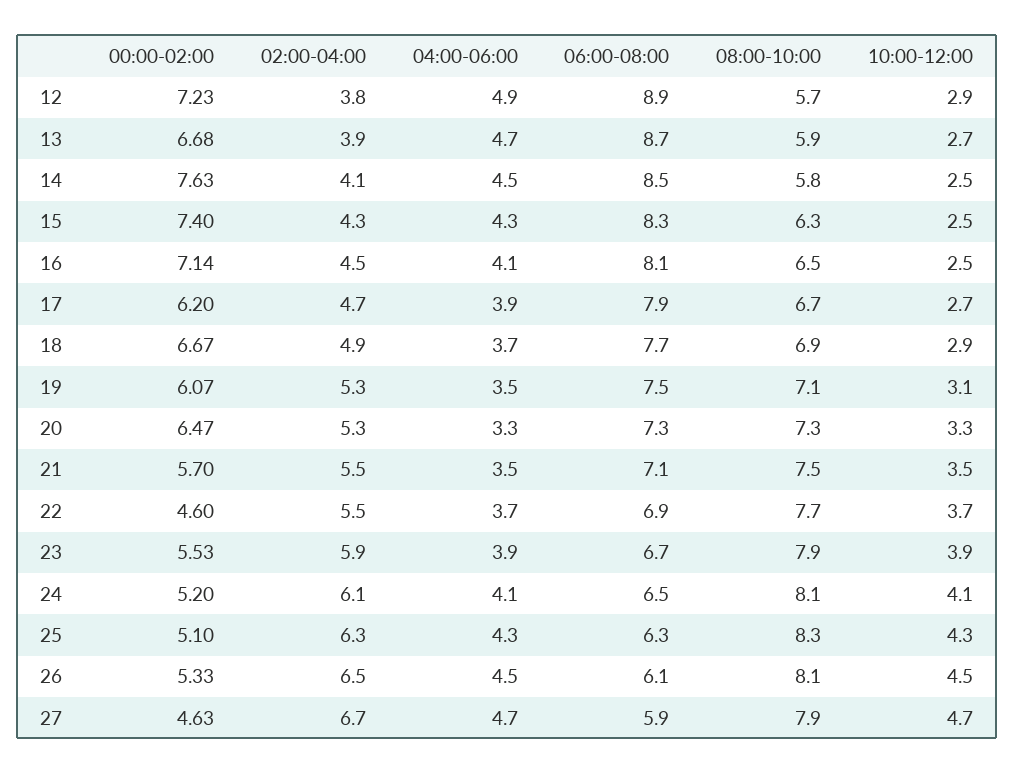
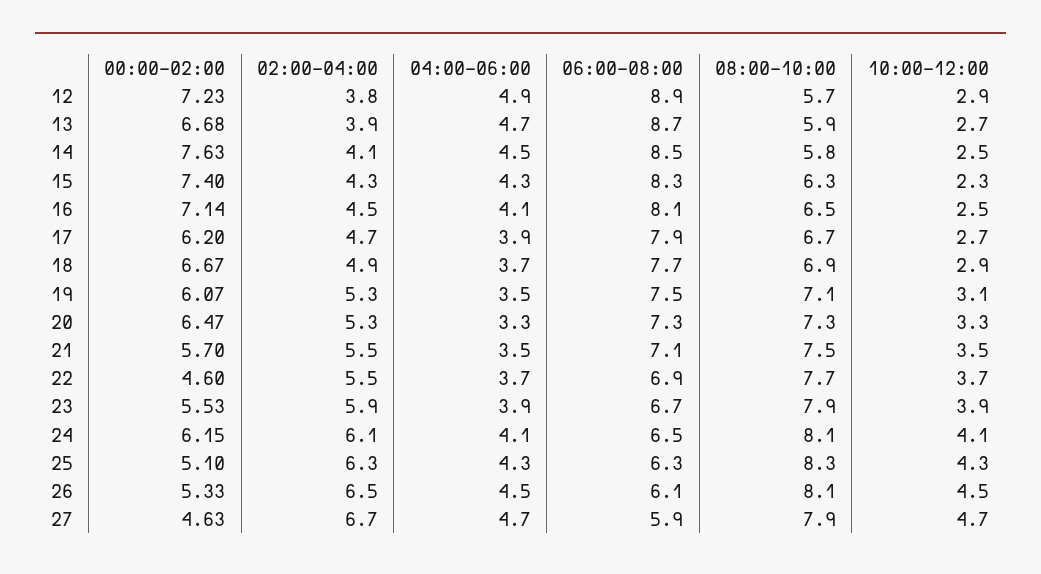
  {
    "00:00-02:00": {
      "12": 7.23,
      "13": 6.68,
      "14": 7.63,
      "15": 7.4,
      "16": 7.14,
      "17": 6.2,
      "18": 6.67,
      "19": 6.07,
      "20": 6.47,
      "21": 5.7,
      "22": 4.6,
      "23": 5.53,
-     "24": 5.2,
+     "24": 6.15,
      "25": 5.1,
      "26": 5.33,
      "27": 4.63
    },
    "02:00-04:00": {
      "12": 3.8,
      "13": 3.9,
      "14": 4.1,
      "15": 4.3,
      "16": 4.5,
      "17": 4.7,
      "18": 4.9,
      "19": 5.3,
      "20": 5.3,
      "21": 5.5,
      "22": 5.5,
      "23": 5.9,
      "24": 6.1,
      "25": 6.3,
      "26": 6.5,
      "27": 6.7
    },
    "04:00-06:00": {
      "12": 4.9,
      "13": 4.7,
      "14": 4.5,
      "15": 4.3,
      "16": 4.1,
      "17": 3.9,
      "18": 3.7,
      "19": 3.5,
      "20": 3.3,
      "21": 3.5,
      "22": 3.7,
      "23": 3.9,
      "24": 4.1,
      "25": 4.3,
      "26": 4.5,
      "27": 4.7
    },
    "06:00-08:00": {
      "12": 8.9,
      "13": 8.7,
      "14": 8.5,
      "15": 8.3,
      "16": 8.1,
      "17": 7.9,
      "18": 7.7,
      "19": 7.5,
      "20": 7.3,
      "21": 7.1,
      "22": 6.9,
      "23": 6.7,
      "24": 6.5,
      "25": 6.3,
      "26": 6.1,
      "27": 5.9
    },
    "08:00-10:00": {
      "12": 5.7,
      "13": 5.9,
      "14": 5.8,
      "15": 6.3,
      "16": 6.5,
      "17": 6.7,
      "18": 6.9,
      "19": 7.1,
      "20": 7.3,
      "21": 7.5,
      "22": 7.7,
      "23": 7.9,
      "24": 8.1,
      "25": 8.3,
      "26": 8.1,
      "27": 7.9
    },
    "10:00-12:00": {
      "12": 2.9,
      "13": 2.7,
      "14": 2.5,
-     "15": 2.5,
+     "15": 2.3,
      "16": 2.5,
      "17": 2.7,
      "18": 2.9,
      "19": 3.1,
      "20": 3.3,
      "21": 3.5,
      "22": 3.7,
      "23": 3.9,
      "24": 4.1,
      "25": 4.3,
      "26": 4.5,
      "27": 4.7
    }
  }

